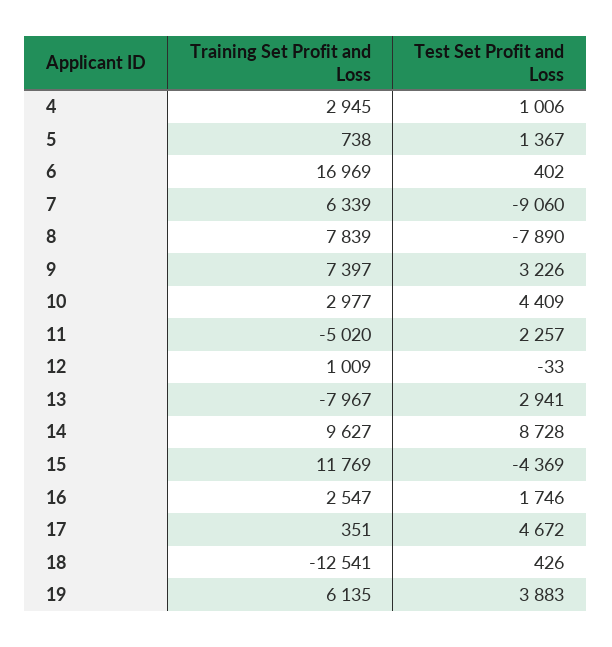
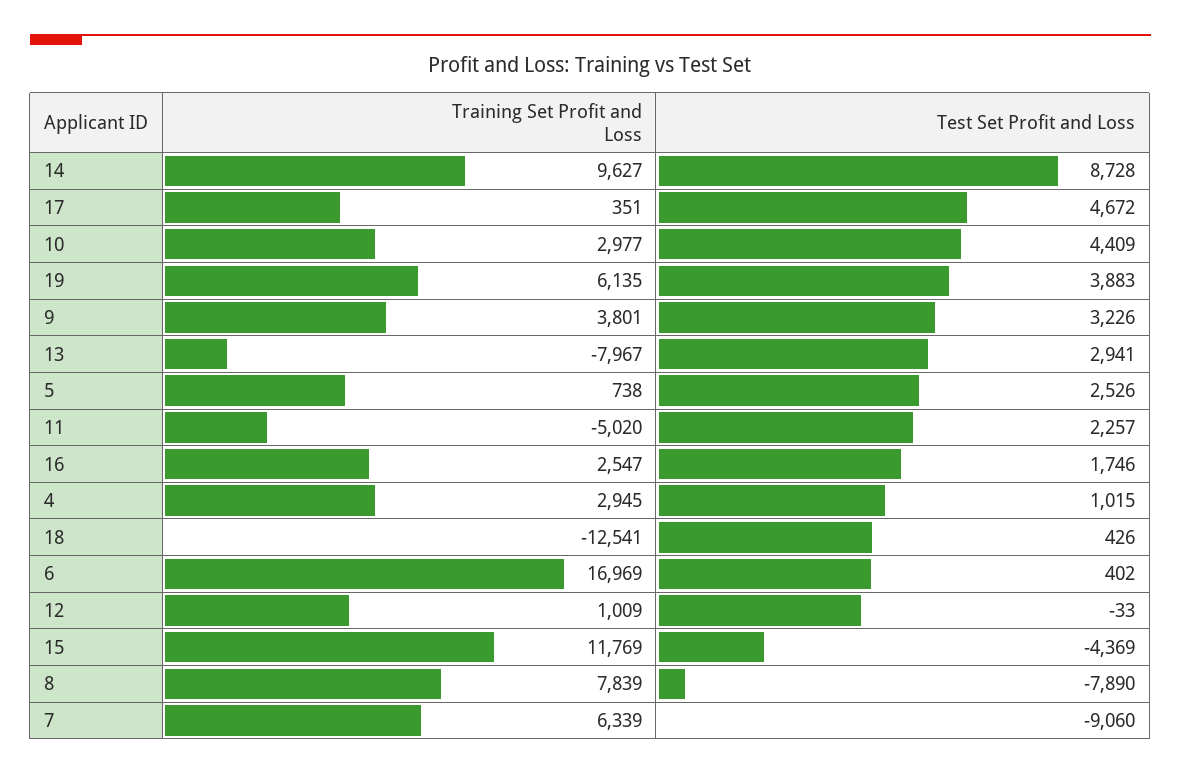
  {
    "Training Set Profit and Loss": {
      "4": 2945,
      "5": 738,
      "6": 16969,
      "7": 6339,
      "8": 7839,
-     "9": 7397,
+     "9": 3801,
      "10": 2977,
      "11": -5020,
      "12": 1009,
      "13": -7967,
      "14": 9627,
      "15": 11769,
      "16": 2547,
      "17": 351,
      "18": -12541,
      "19": 6135
    },
    "Test Set Profit and Loss": {
-     "4": 1006,
+     "4": 1015,
-     "5": 1367,
+     "5": 2526,
      "6": 402,
      "7": -9060,
      "8": -7890,
      "9": 3226,
      "10": 4409,
      "11": 2257,
      "12": -33,
      "13": 2941,
      "14": 8728,
      "15": -4369,
      "16": 1746,
      "17": 4672,
      "18": 426,
      "19": 3883
    }
  }

